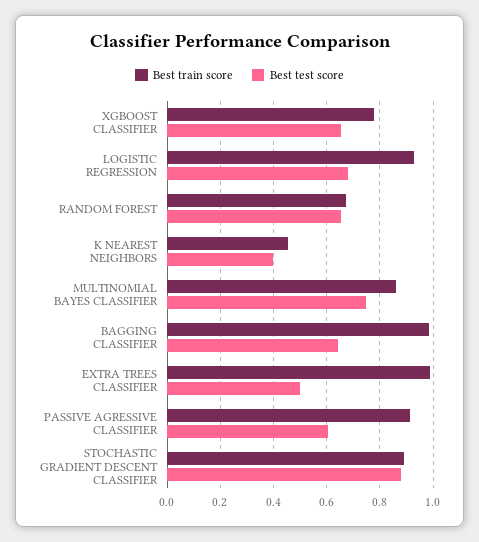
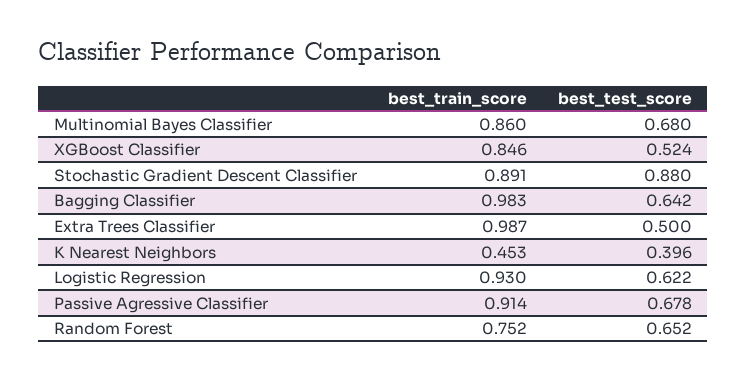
  {
    "Best train score": {
-     "XGBOOST CLASSIFIER": 0.775,
+     "XGBOOST CLASSIFIER": 0.846,
      "LOGISTIC REGRESSION": 0.93,
-     "RANDOM FOREST": 0.675,
+     "RANDOM FOREST": 0.752,
      "K NEAREST NEIGHBORS": 0.453,
      "MULTINOMIAL BAYES CLASSIFIER": 0.86,
      "BAGGING CLASSIFIER": 0.983,
      "EXTRA TREES CLASSIFIER": 0.987,
      "PASSIVE AGRESSIVE CLASSIFIER": 0.914,
      "STOCHASTIC GRADIENT DESCENT CLASSIFIER": 0.891
    },
    "Best test score": {
-     "XGBOOST CLASSIFIER": 0.65,
+     "XGBOOST CLASSIFIER": 0.524,
-     "LOGISTIC REGRESSION": 0.675,
+     "LOGISTIC REGRESSION": 0.622,
      "RANDOM FOREST": 0.652,
      "K NEAREST NEIGHBORS": 0.396,
-     "MULTINOMIAL BAYES CLASSIFIER": 0.75,
+     "MULTINOMIAL BAYES CLASSIFIER": 0.68,
      "BAGGING CLASSIFIER": 0.642,
      "EXTRA TREES CLASSIFIER": 0.5,
-     "PASSIVE AGRESSIVE CLASSIFIER": 0.6,
+     "PASSIVE AGRESSIVE CLASSIFIER": 0.678,
      "STOCHASTIC GRADIENT DESCENT CLASSIFIER": 0.88
    }
  }

